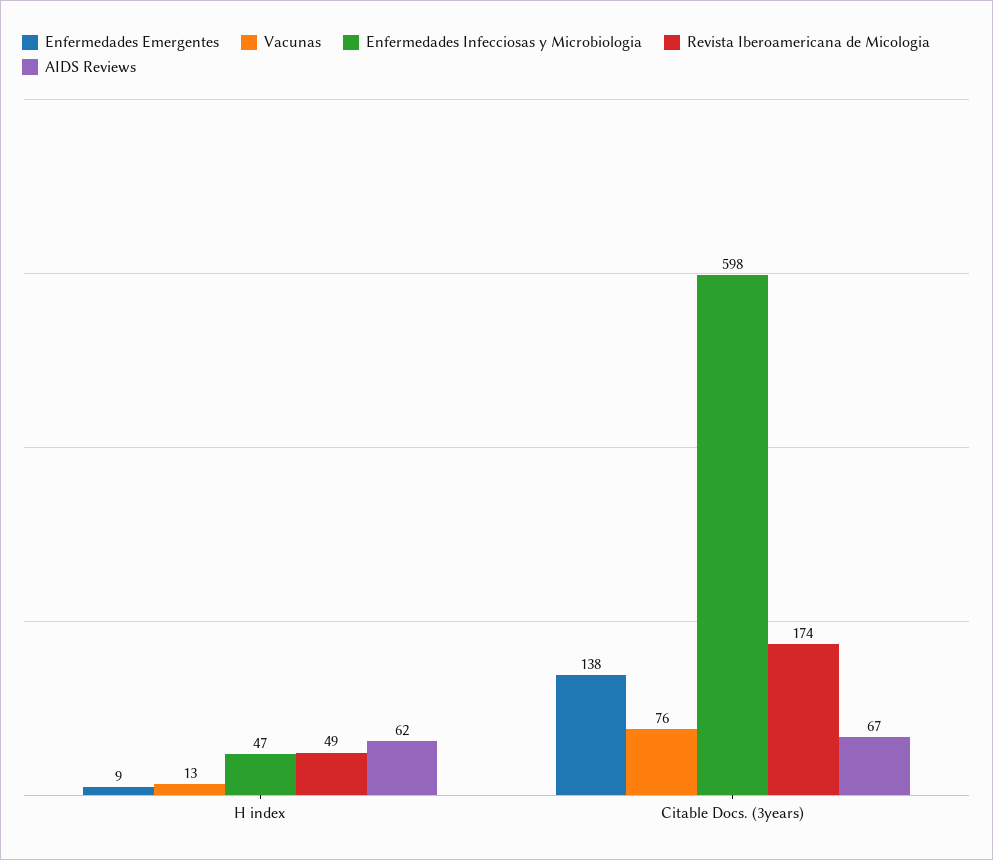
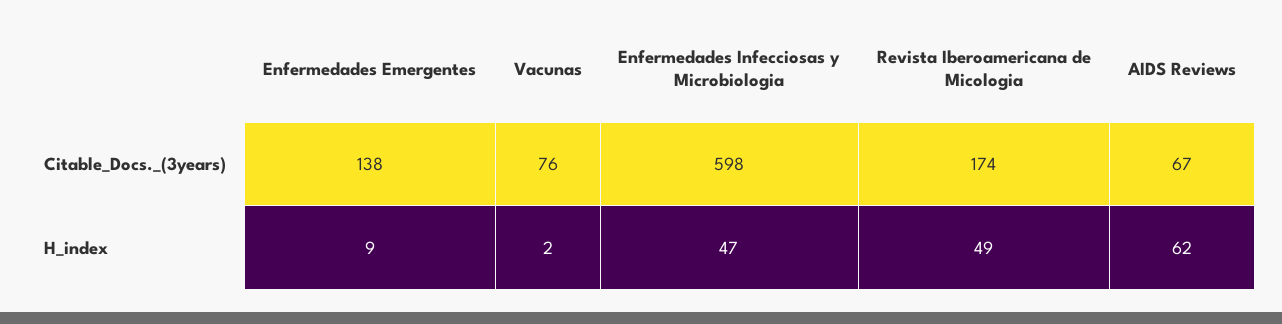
  {
    "Enfermedades Emergentes": {
      "H index": 9,
      "Citable Docs. (3years)": 138
    },
    "Vacunas": {
-     "H index": 13,
+     "H index": 2,
      "Citable Docs. (3years)": 76
    },
    "Enfermedades Infecciosas y Microbiologia": {
      "H index": 47,
      "Citable Docs. (3years)": 598
    },
    "Revista Iberoamericana de Micologia": {
      "H index": 49,
      "Citable Docs. (3years)": 174
    },
    "AIDS Reviews": {
      "H index": 62,
      "Citable Docs. (3years)": 67
    }
  }

